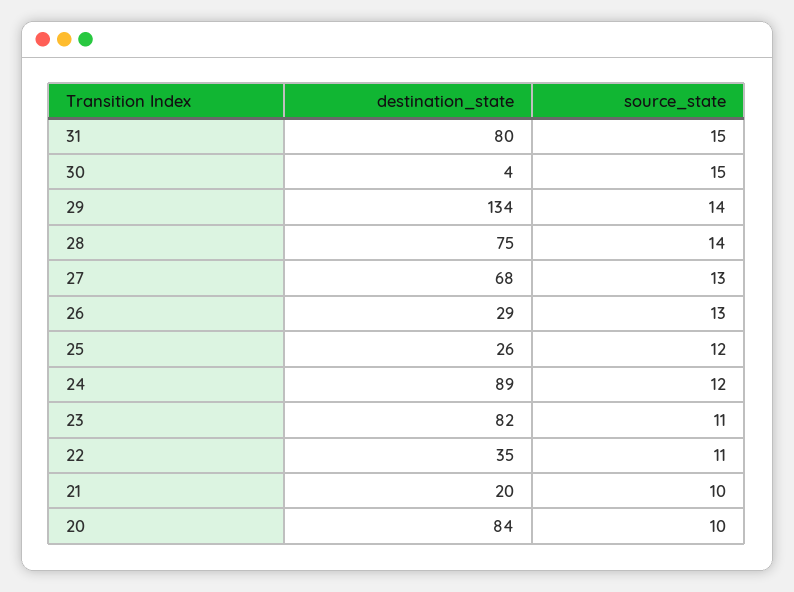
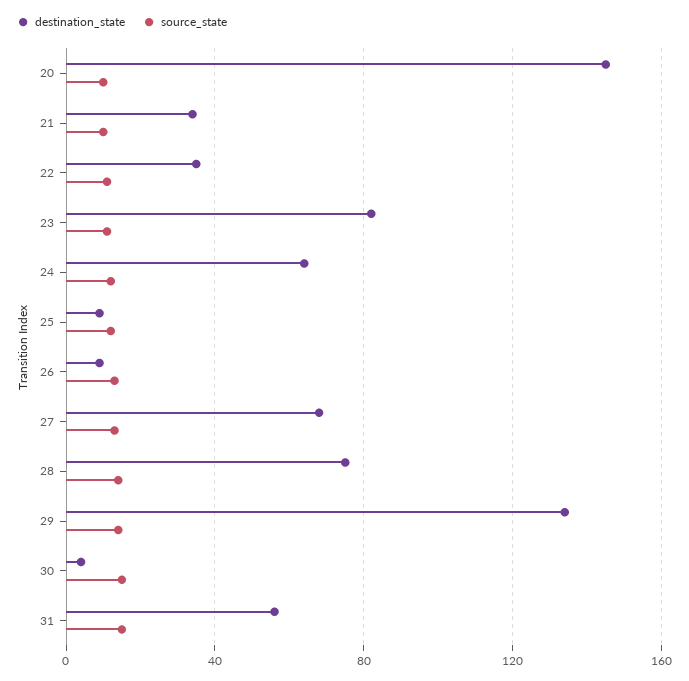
  {
    "destination_state": {
-     "31": 80,
+     "31": 55,
      "30": 4,
      "29": 134,
      "28": 75,
      "27": 68,
-     "26": 29,
+     "26": 10,
-     "25": 26,
+     "25": 10,
-     "24": 89,
+     "24": 65,
      "23": 82,
      "22": 35,
-     "21": 20,
+     "21": 35,
-     "20": 84
+     "20": 145
    },
    "source_state": {
      "31": 15,
      "30": 15,
      "29": 14,
      "28": 14,
      "27": 13,
      "26": 13,
      "25": 12,
      "24": 12,
      "23": 11,
      "22": 11,
      "21": 10,
      "20": 10
    }
  }

